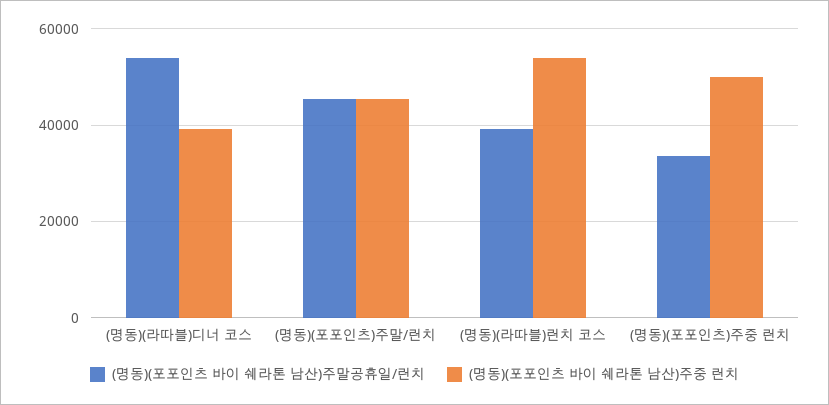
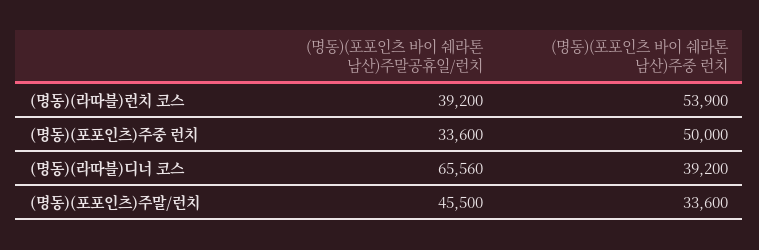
  {
    "(명동)(포포인츠 바이 쉐라톤 남산)주말공휴일/런치": {
-     "(명동)(라따블)디너 코스": 54000,
+     "(명동)(라따블)디너 코스": 65560,
      "(명동)(포포인츠)주말/런치": 45500,
      "(명동)(라따블)런치 코스": 39200,
      "(명동)(포포인츠)주중 런치": 33600
    },
    "(명동)(포포인츠 바이 쉐라톤 남산)주중 런치": {
      "(명동)(라따블)디너 코스": 39200,
-     "(명동)(포포인츠)주말/런치": 46000,
+     "(명동)(포포인츠)주말/런치": 33600,
      "(명동)(라따블)런치 코스": 53900,
      "(명동)(포포인츠)주중 런치": 50000
    }
  }

